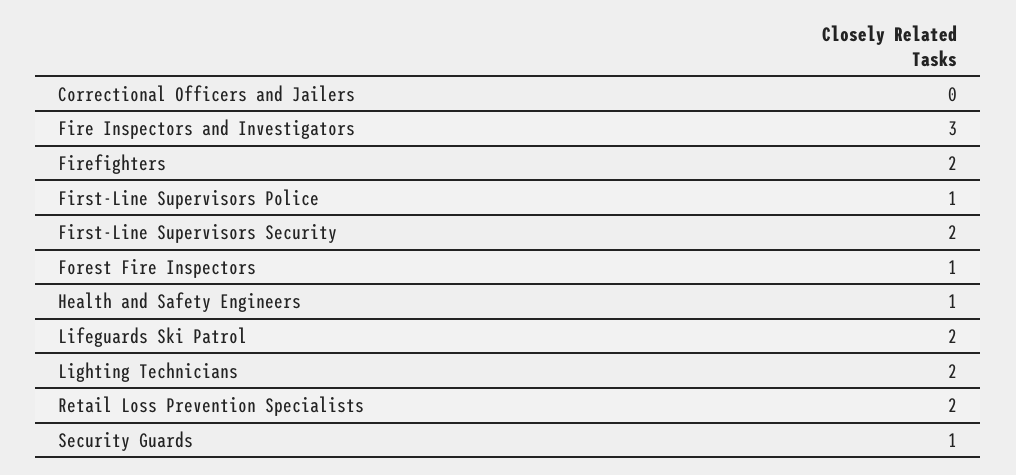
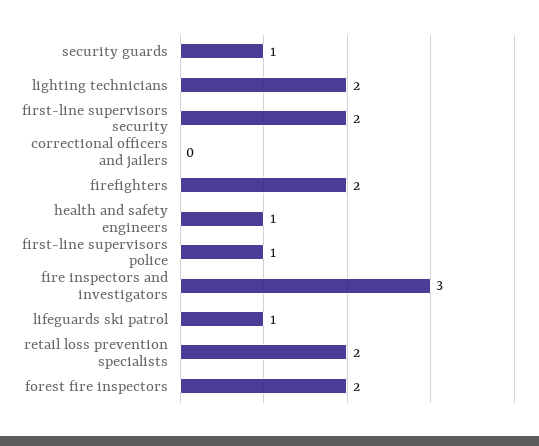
  {
    "Correctional Officers and Jailers": 0,
    "Fire Inspectors and Investigators": 3,
    "Firefighters": 2,
    "First-Line Supervisors Police": 1,
    "First-Line Supervisors Security": 2,
-   "Forest Fire Inspectors": 1,
+   "Forest Fire Inspectors": 2,
    "Health and Safety Engineers": 1,
-   "Lifeguards Ski Patrol": 2,
+   "Lifeguards Ski Patrol": 1,
    "Lighting Technicians": 2,
    "Retail Loss Prevention Specialists": 2,
    "Security Guards": 1
  }

